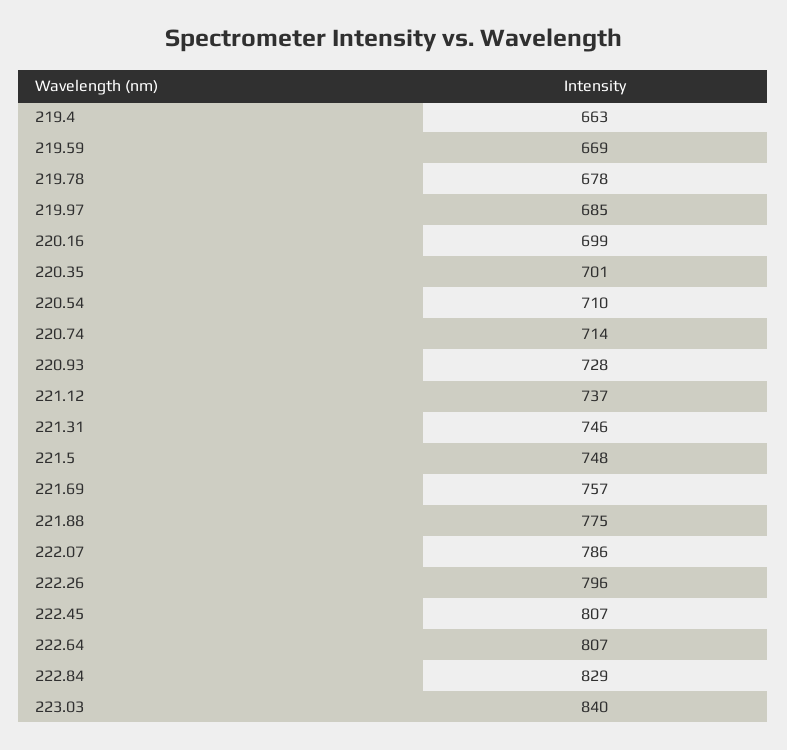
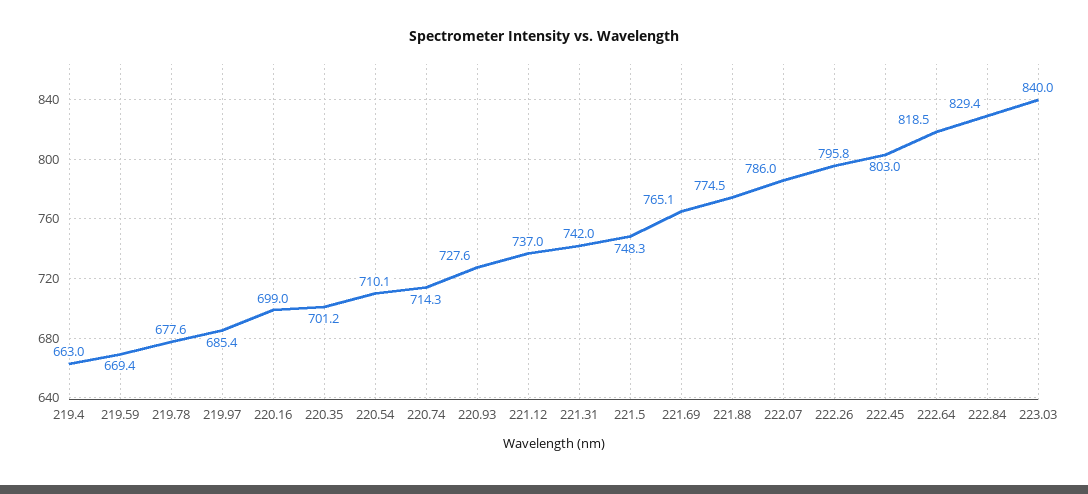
  {
    "219.4": 663,
    "219.59": 669.4,
    "219.78": 677.6,
    "219.97": 685.4,
    "220.16": 699,
    "220.35": 701.2,
    "220.54": 710.1,
    "220.74": 714.3,
    "220.93": 727.6,
    "221.12": 737,
-   "221.31": 746,
+   "221.31": 742,
    "221.5": 748.3,
-   "221.69": 757,
+   "221.69": 765.1,
    "221.88": 774.5,
    "222.07": 786,
    "222.26": 795.8,
-   "222.45": 807,
+   "222.45": 803,
-   "222.64": 807,
+   "222.64": 818.5,
    "222.84": 829.4,
    "223.03": 840
  }

